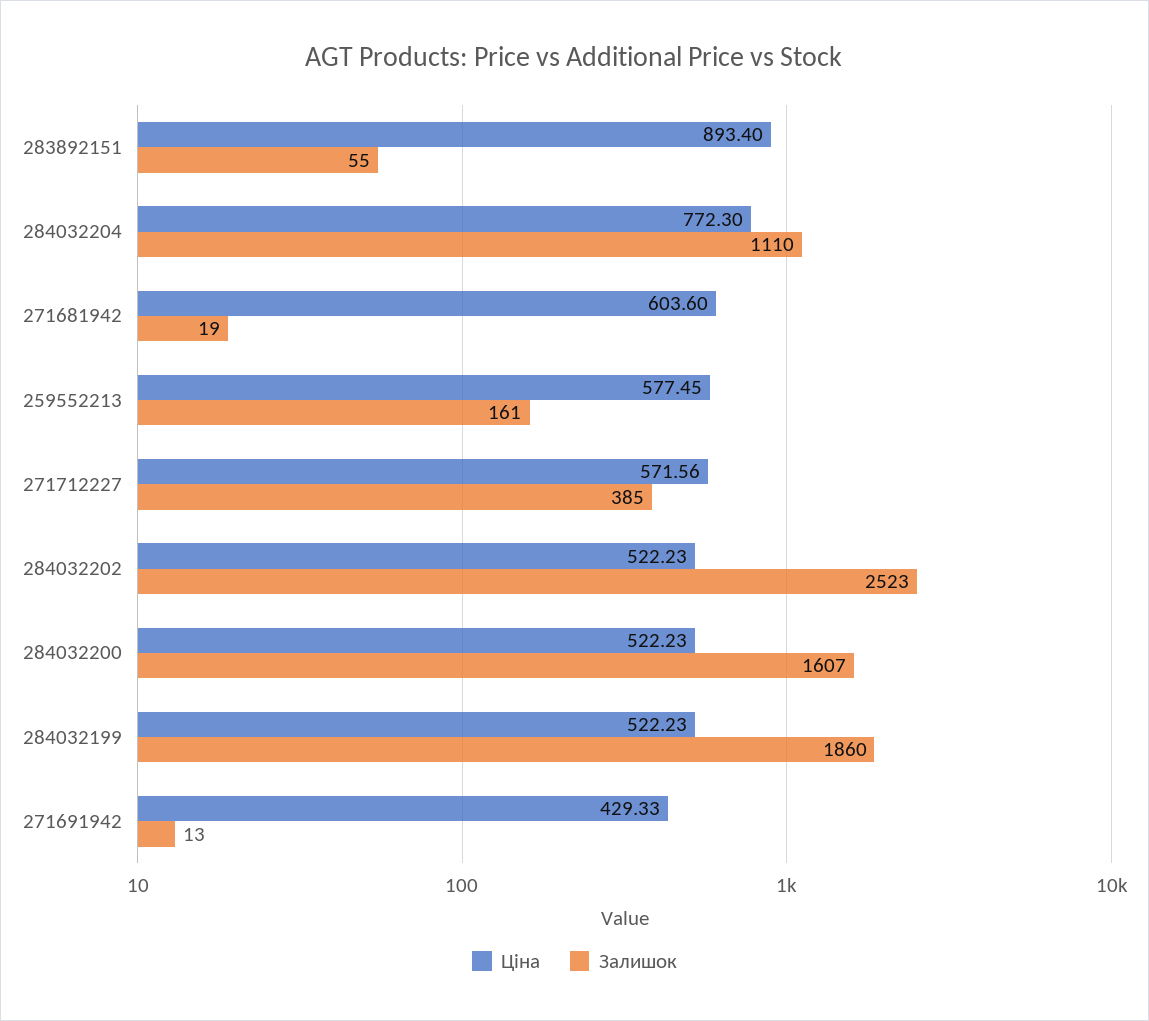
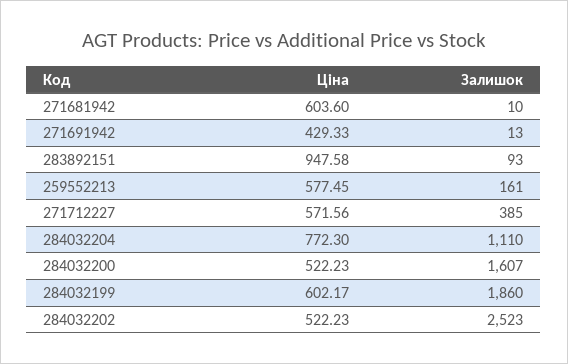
  {
    "Ціна": {
-     "283892151": 893.4,
+     "283892151": 947.58,
      "284032204": 772.3,
      "271681942": 603.6,
      "259552213": 577.45,
      "271712227": 571.56,
      "284032202": 522.23,
      "284032200": 522.23,
-     "284032199": 522.23,
+     "284032199": 602.17,
      "271691942": 429.33
    },
    "Залишок": {
-     "283892151": 55,
+     "283892151": 93,
      "284032204": 1110,
-     "271681942": 19,
+     "271681942": 10,
      "259552213": 161,
      "271712227": 385,
      "284032202": 2523,
      "284032200": 1607,
      "284032199": 1860,
      "271691942": 13
    }
  }

